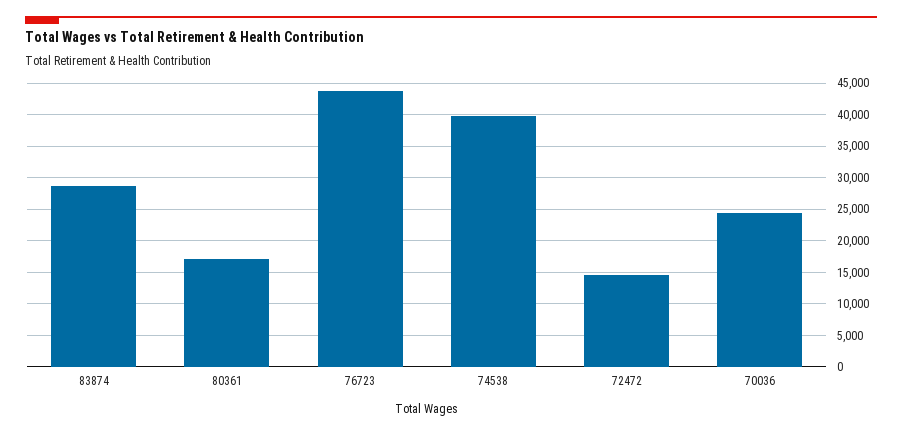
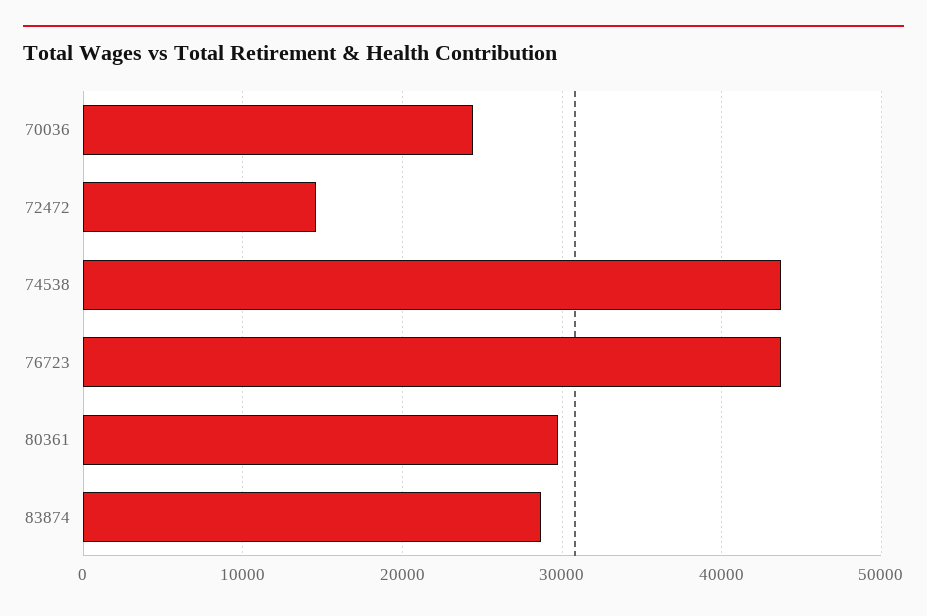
  {
    "83874": 29000,
-   "80361": 17000,
+   "80361": 30000,
    "76723": 44000,
-   "74538": 40000,
+   "74538": 44000,
    "72472": 15000,
    "70036": 24000
  }

